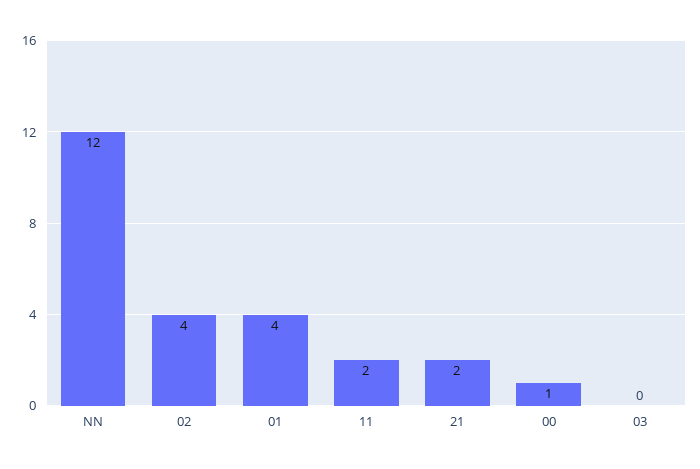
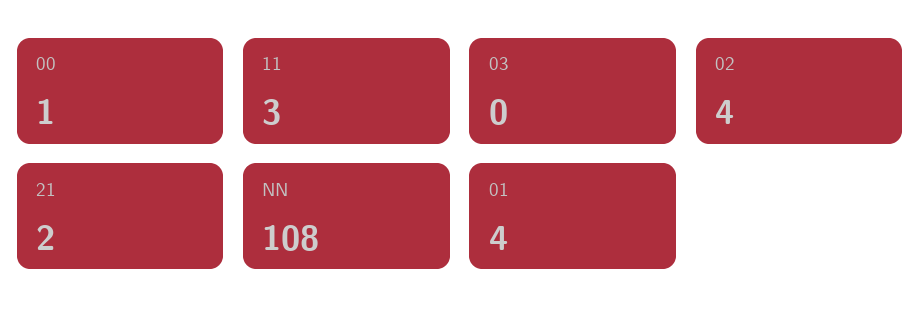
  {
-   "NN": 12,
+   "NN": 108,
    "02": 4,
    "01": 4,
-   "11": 2,
+   "11": 3,
    "21": 2,
    "00": 1,
    "03": 0
  }

